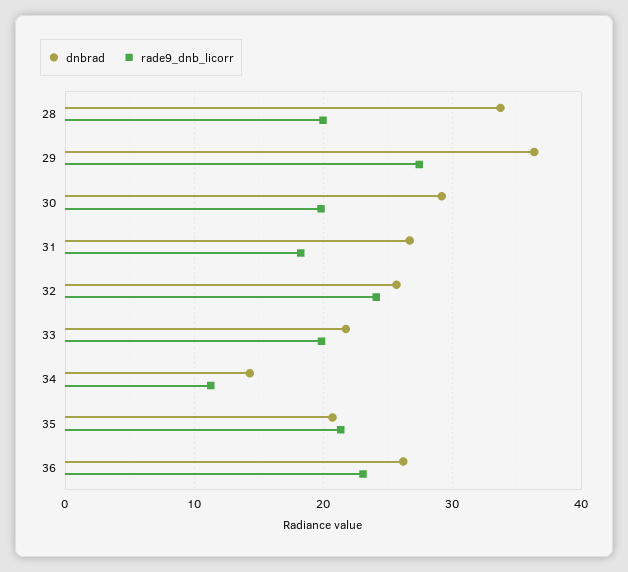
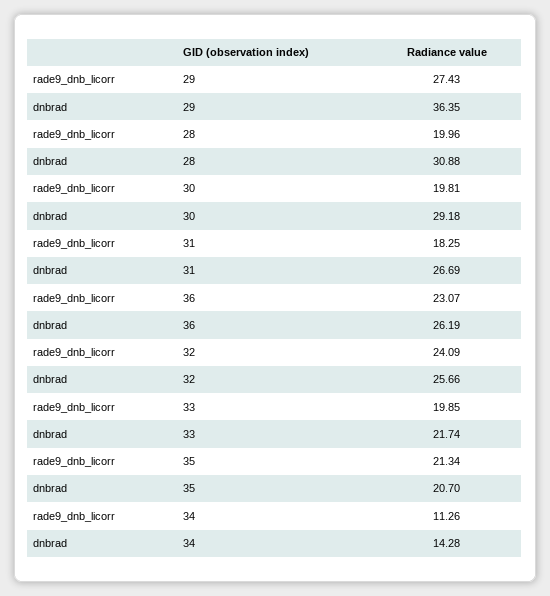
  {
    "dnbrad": {
-     "28": 34,
+     "28": 30.88,
      "29": 36.35,
      "30": 29.18,
      "31": 26.69,
      "32": 25.66,
      "33": 21.74,
      "34": 14.28,
      "35": 20.7,
      "36": 26.19
    },
    "rade9_dnb_licorr": {
      "28": 19.96,
      "29": 27.43,
      "30": 19.81,
      "31": 18.25,
      "32": 24.09,
      "33": 19.85,
      "34": 11.26,
      "35": 21.34,
      "36": 23.07
    }
  }

